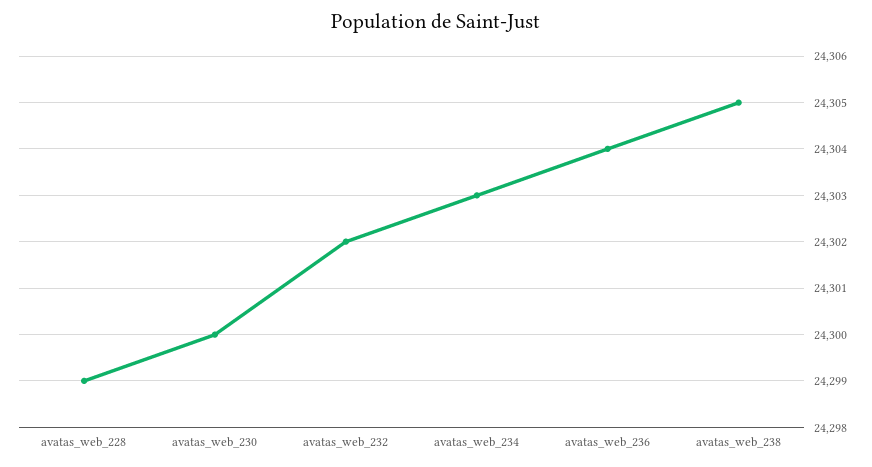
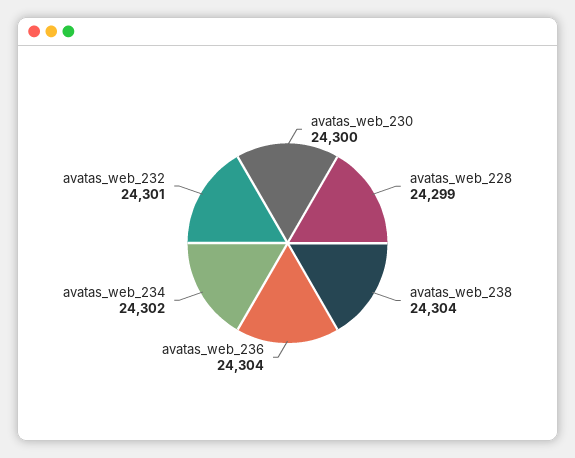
  {
    "avatas_web_228": 24299,
    "avatas_web_230": 24300,
-   "avatas_web_232": 24302,
+   "avatas_web_232": 24301,
-   "avatas_web_234": 24303,
+   "avatas_web_234": 24302,
    "avatas_web_236": 24304,
-   "avatas_web_238": 24305
+   "avatas_web_238": 24304
  }

